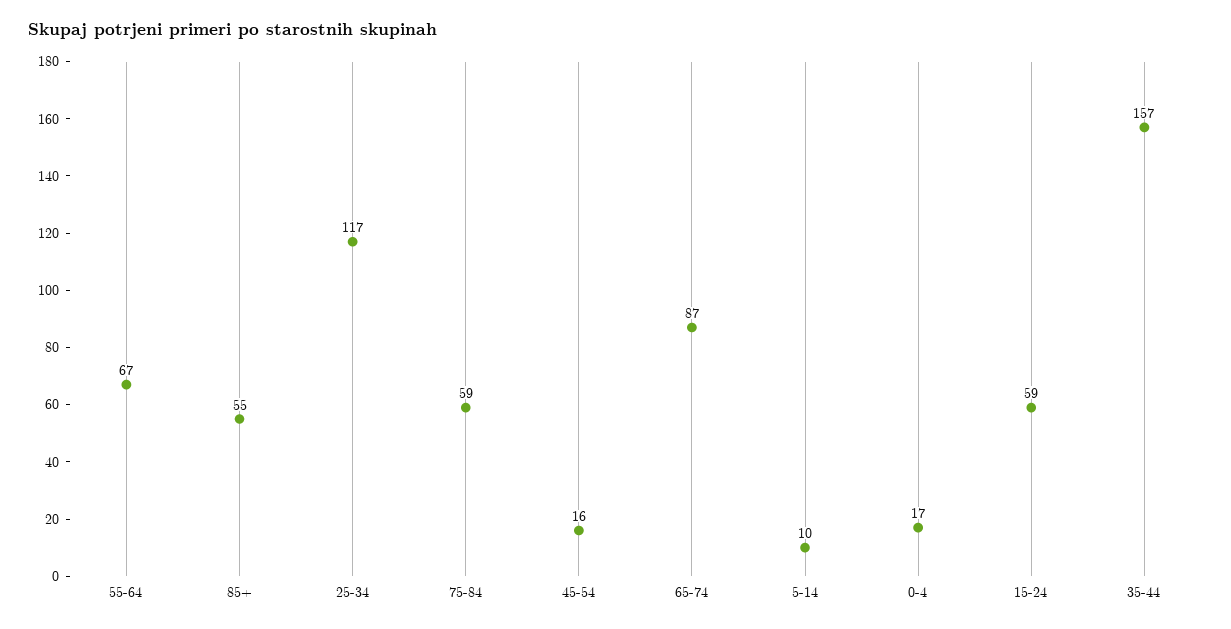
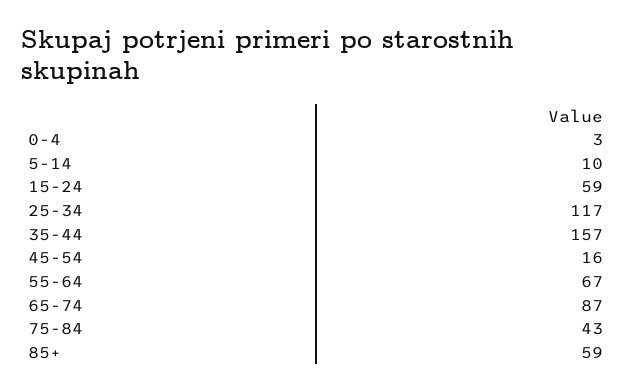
  {
    "55-64": 67,
-   "85+": 55,
+   "85+": 59,
    "25-34": 117,
-   "75-84": 59,
+   "75-84": 43,
    "45-54": 16,
    "65-74": 87,
    "5-14": 10,
-   "0-4": 17,
+   "0-4": 3,
    "15-24": 59,
    "35-44": 157
  }

